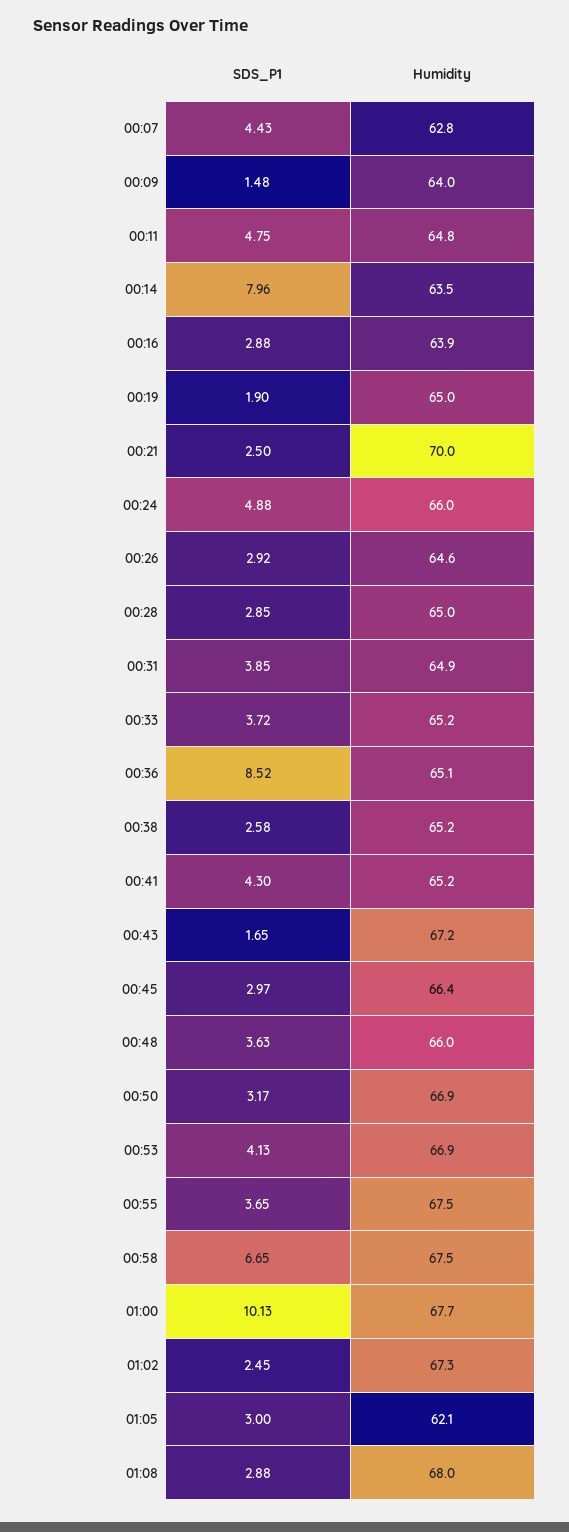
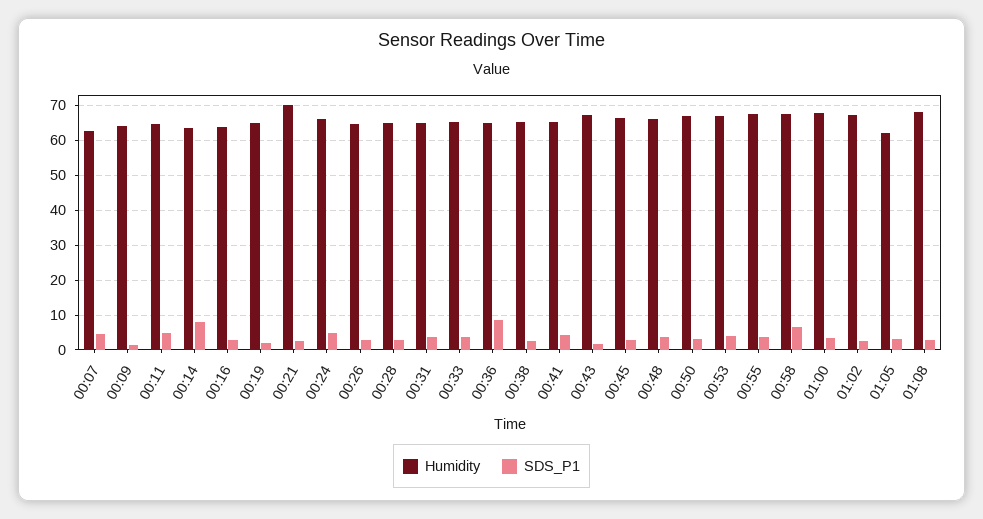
  {
    "SDS_P1": {
      "00:07": 4.43,
      "00:09": 1.48,
      "00:11": 4.75,
      "00:14": 7.96,
      "00:16": 2.88,
      "00:19": 1.9,
      "00:21": 2.5,
      "00:24": 4.88,
      "00:26": 2.92,
      "00:28": 2.85,
      "00:31": 3.85,
      "00:33": 3.72,
      "00:36": 8.52,
      "00:38": 2.58,
      "00:41": 4.3,
      "00:43": 1.65,
      "00:45": 2.97,
      "00:48": 3.63,
      "00:50": 3.17,
      "00:53": 4.13,
      "00:55": 3.65,
      "00:58": 6.65,
-     "01:00": 10.13,
+     "01:00": 4,
      "01:02": 2.45,
      "01:05": 3,
      "01:08": 2.88
    },
    "Humidity": {
      "00:07": 62.8,
      "00:09": 64,
      "00:11": 64.8,
      "00:14": 63.5,
      "00:16": 63.9,
      "00:19": 65,
      "00:21": 70,
      "00:24": 66,
      "00:26": 64.6,
      "00:28": 65,
      "00:31": 64.9,
      "00:33": 65.2,
      "00:36": 65.1,
      "00:38": 65.2,
      "00:41": 65.2,
      "00:43": 67.2,
      "00:45": 66.4,
      "00:48": 66,
      "00:50": 66.9,
      "00:53": 66.9,
      "00:55": 67.5,
      "00:58": 67.5,
      "01:00": 67.7,
      "01:02": 67.3,
      "01:05": 62.1,
      "01:08": 68
    }
  }

